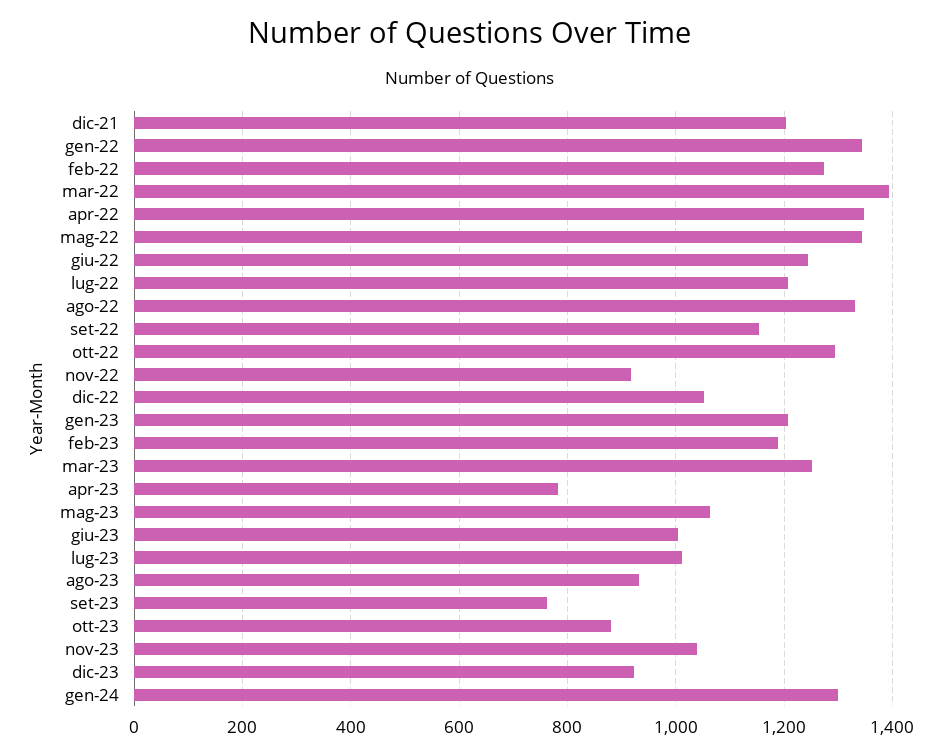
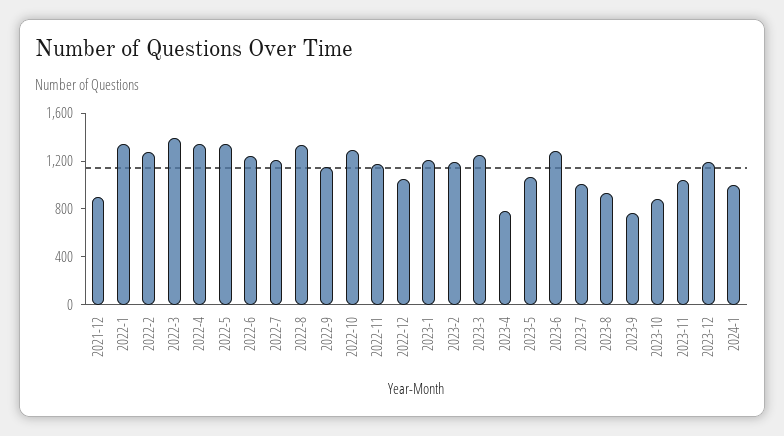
  {
-   "dic-21": 1200,
+   "dic-21": 900,
    "gen-22": 1340,
    "feb-22": 1280,
    "mar-22": 1400,
    "apr-22": 1340,
    "mag-22": 1340,
    "giu-22": 1240,
    "lug-22": 1200,
    "ago-22": 1340,
    "set-22": 1160,
    "ott-22": 1300,
-   "nov-22": 920,
+   "nov-22": 1200,
    "dic-22": 1060,
    "gen-23": 1200,
    "feb-23": 1180,
    "mar-23": 1260,
    "apr-23": 780,
    "mag-23": 1060,
-   "giu-23": 1000,
+   "giu-23": 1300,
    "lug-23": 1020,
    "ago-23": 940,
    "set-23": 760,
    "ott-23": 880,
    "nov-23": 1040,
-   "dic-23": 920,
+   "dic-23": 1200,
-   "gen-24": 1300
+   "gen-24": 1000
  }

